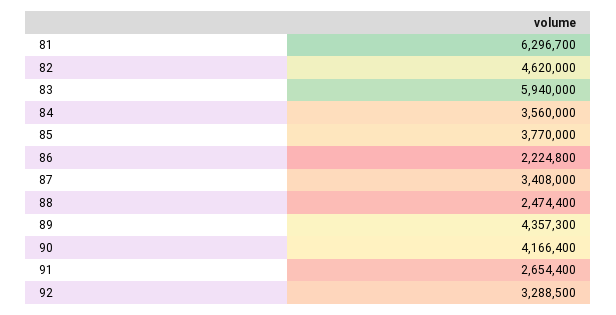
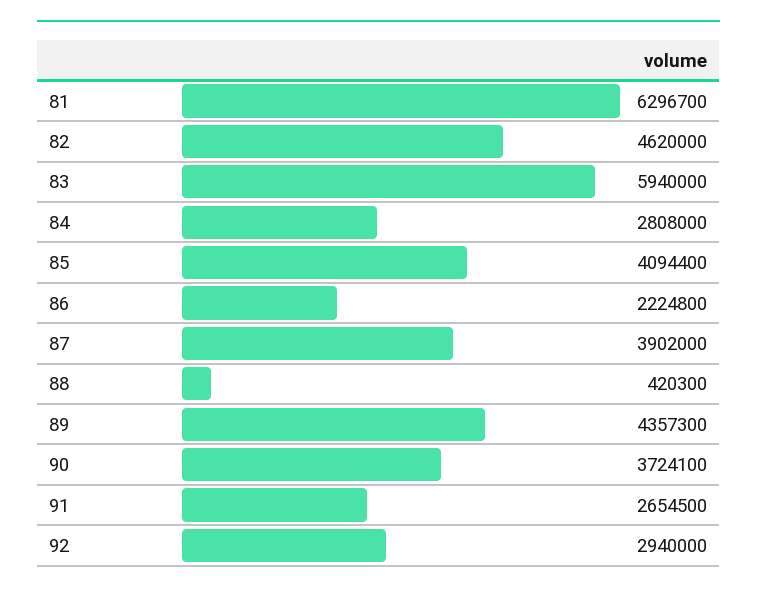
  {
    "81": 6296700,
    "82": 4620000,
    "83": 5940000,
-   "84": 3560000,
+   "84": 2808000,
-   "85": 3770000,
+   "85": 4094400,
    "86": 2224800,
-   "87": 3408000,
+   "87": 3902000,
-   "88": 2474400,
+   "88": 420300,
    "89": 4357300,
-   "90": 4166400,
+   "90": 3724100,
-   "91": 2654400,
+   "91": 2654500,
-   "92": 3288500
+   "92": 2940000
  }

